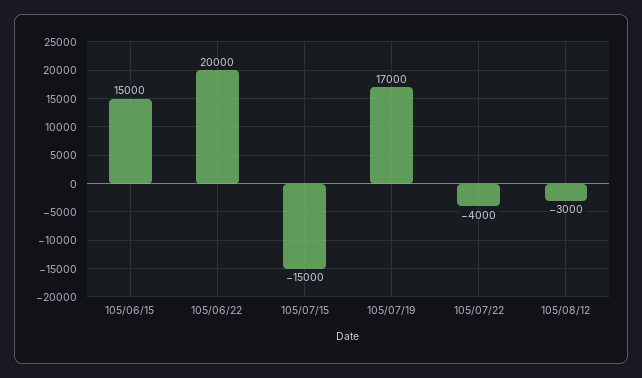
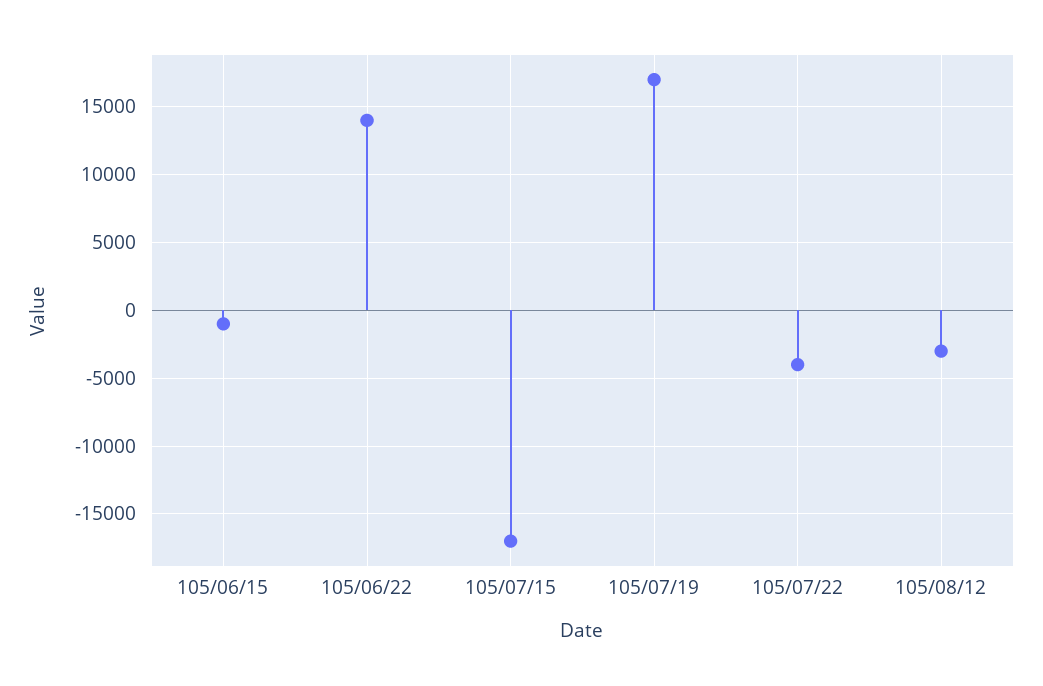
  {
-   "105/06/15": 15000,
+   "105/06/15": -1000,
-   "105/06/22": 20000,
+   "105/06/22": 14000,
-   "105/07/15": -15000,
+   "105/07/15": -17000,
    "105/07/19": 17000,
    "105/07/22": -4000,
    "105/08/12": -3000
  }

